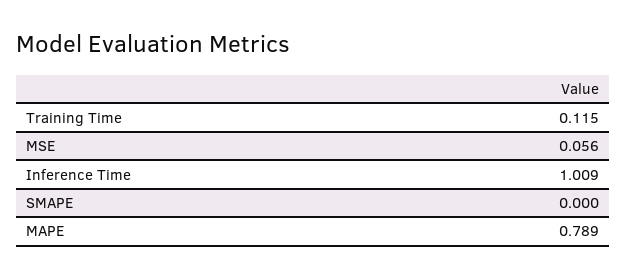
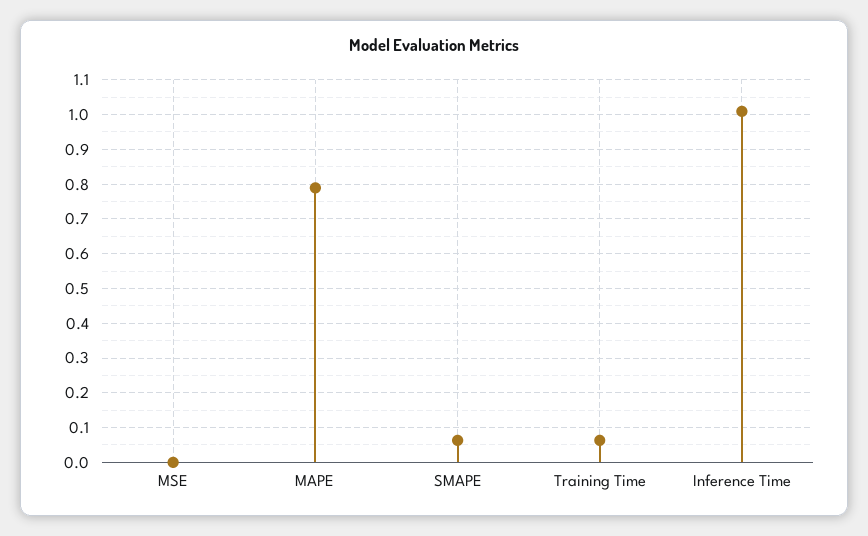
  {
-   "Training Time": 0.115,
+   "Training Time": 0.06,
-   "MSE": 0.056,
+   "MSE": 0,
    "Inference Time": 1.009,
-   "SMAPE": 0,
+   "SMAPE": 0.06,
    "MAPE": 0.789
  }

